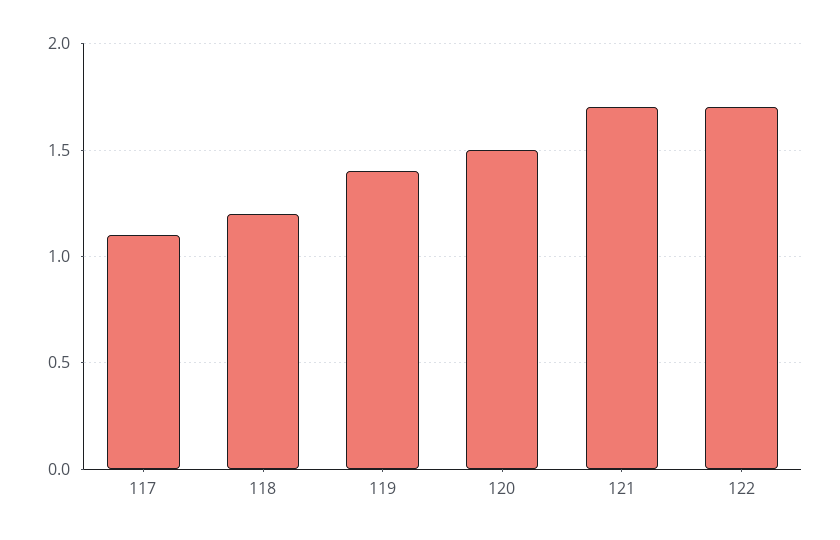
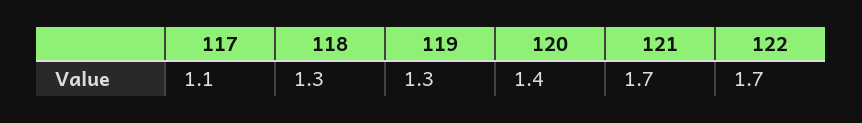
  {
    "117": 1.1,
-   "118": 1.2,
+   "118": 1.3,
-   "119": 1.4,
+   "119": 1.3,
-   "120": 1.5,
+   "120": 1.4,
    "121": 1.7,
    "122": 1.7
  }

